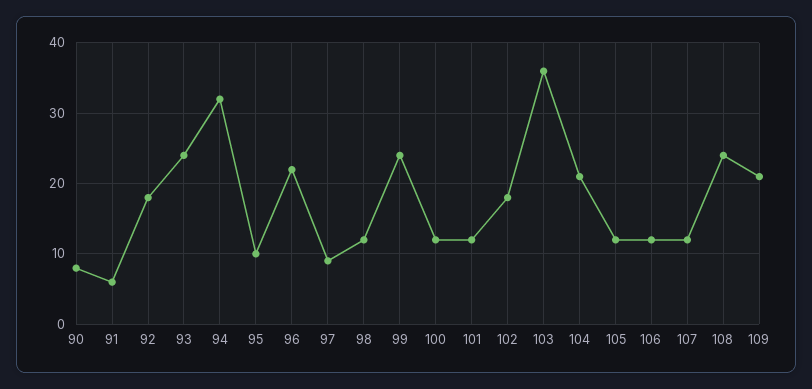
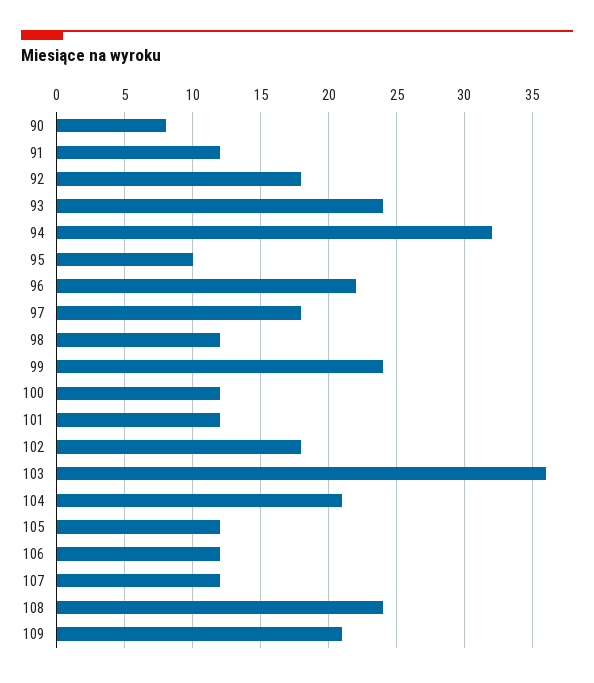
  {
    "90": 8,
-   "91": 6,
+   "91": 12,
    "92": 18,
    "93": 24,
    "94": 32,
    "95": 10,
    "96": 22,
-   "97": 9,
+   "97": 18,
    "98": 12,
    "99": 24,
    "100": 12,
    "101": 12,
    "102": 18,
    "103": 36,
    "104": 21,
    "105": 12,
    "106": 12,
    "107": 12,
    "108": 24,
    "109": 21
  }

